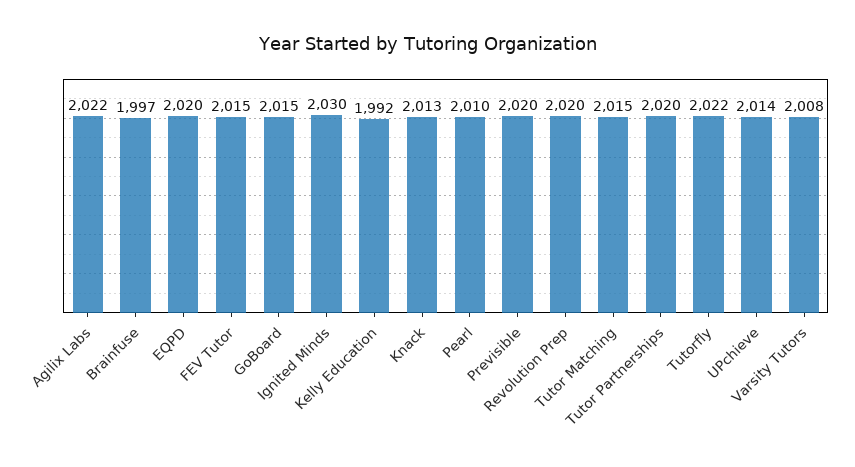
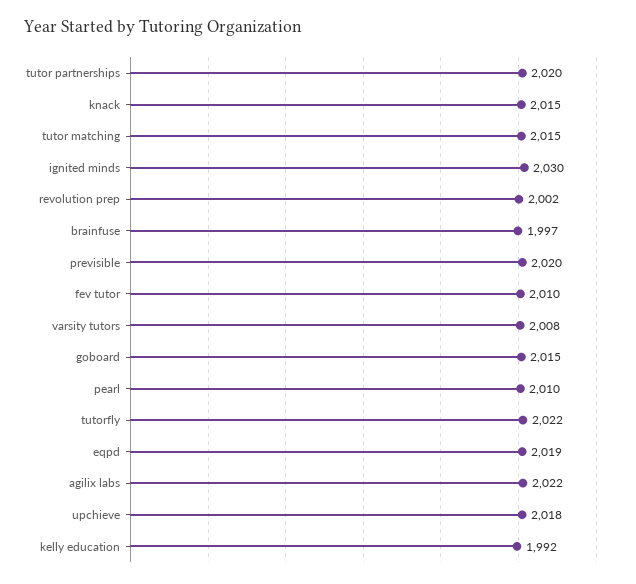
  {
    "Agilix Labs": 2022,
    "Brainfuse": 1997,
-   "EQPD": 2020,
+   "EQPD": 2019,
-   "FEV Tutor": 2015,
+   "FEV Tutor": 2010,
    "GoBoard": 2015,
    "Ignited Minds": 2030,
    "Kelly Education": 1992,
-   "Knack": 2013,
+   "Knack": 2015,
    "Pearl": 2010,
    "Previsible": 2020,
-   "Revolution Prep": 2020,
+   "Revolution Prep": 2002,
    "Tutor Matching": 2015,
    "Tutor Partnerships": 2020,
    "Tutorfly": 2022,
-   "UPchieve": 2014,
+   "UPchieve": 2018,
    "Varsity Tutors": 2008
  }

